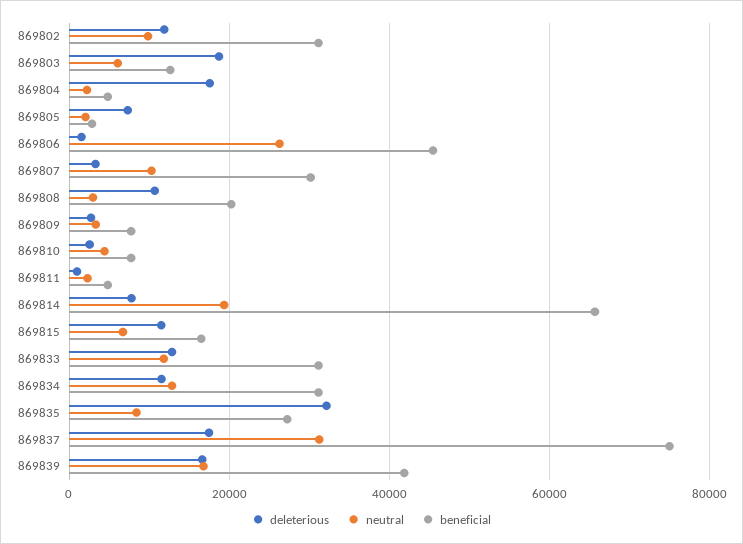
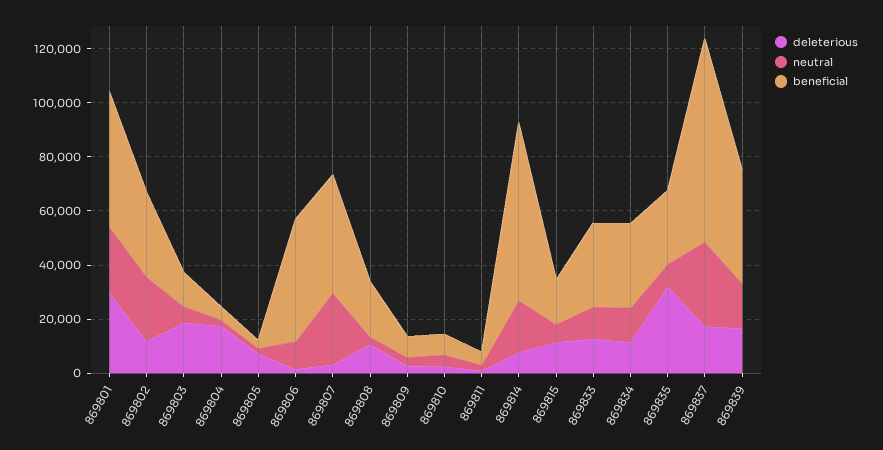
  {
    "deleterious": {
      "869802": 12000,
      "869803": 18000,
      "869804": 18000,
      "869805": 8000,
      "869806": 2000,
      "869807": 4000,
      "869808": 10000,
      "869809": 2000,
      "869810": 2000,
      "869811": 0,
      "869814": 8000,
      "869815": 12000,
      "869833": 12000,
      "869834": 12000,
      "869835": 32000,
      "869837": 18000,
-     "869839": 16000
+     "869839": 16000,
+     "869801": 30000
    },
    "neutral": {
-     "869802": 10000,
+     "869802": 25000,
      "869803": 6000,
      "869804": 2000,
      "869805": 2000,
-     "869806": 26000,
+     "869806": 10000,
-     "869807": 10000,
+     "869807": 25000,
      "869808": 2000,
      "869809": 4000,
      "869810": 4000,
      "869811": 2000,
      "869814": 20000,
      "869815": 6000,
      "869833": 12000,
      "869834": 12000,
      "869835": 8000,
      "869837": 32000,
-     "869839": 16000
+     "869839": 16000,
+     "869801": 25000
    },
    "beneficial": {
      "869802": 32000,
      "869803": 12000,
      "869804": 4000,
      "869805": 2000,
      "869806": 46000,
-     "869807": 30000,
+     "869807": 45000,
      "869808": 20000,
      "869809": 8000,
      "869810": 8000,
      "869811": 4000,
      "869814": 66000,
      "869815": 16000,
      "869833": 32000,
      "869834": 32000,
      "869835": 28000,
      "869837": 74000,
-     "869839": 42000
+     "869839": 42000,
+     "869801": 50000
    }
  }

